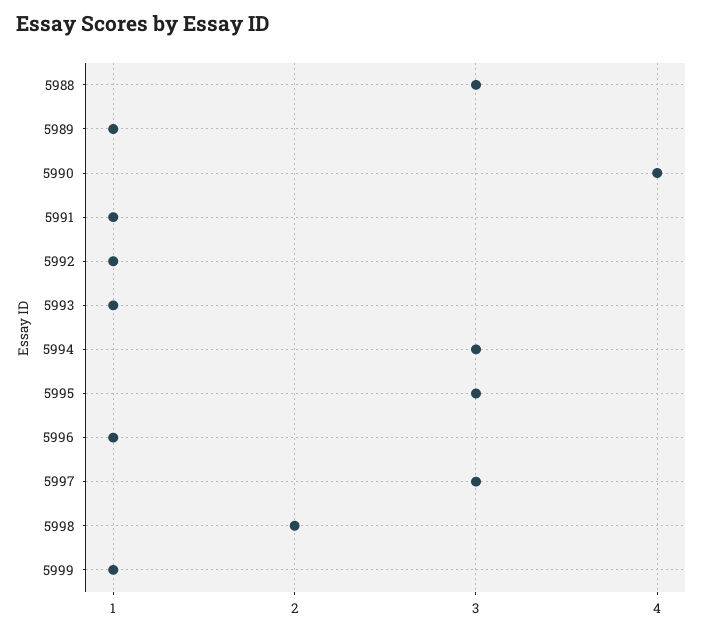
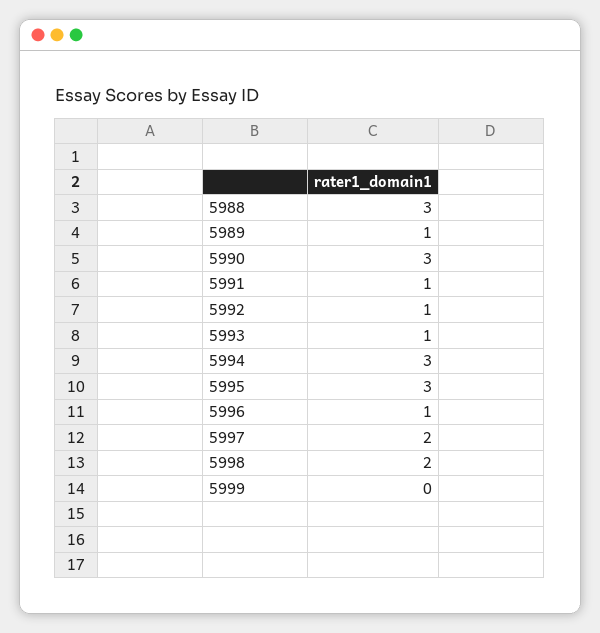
  {
    "5988": 3,
    "5989": 1,
-   "5990": 4,
+   "5990": 3,
    "5991": 1,
    "5992": 1,
    "5993": 1,
    "5994": 3,
    "5995": 3,
    "5996": 1,
-   "5997": 3,
+   "5997": 2,
    "5998": 2,
-   "5999": 1
+   "5999": 0
  }

